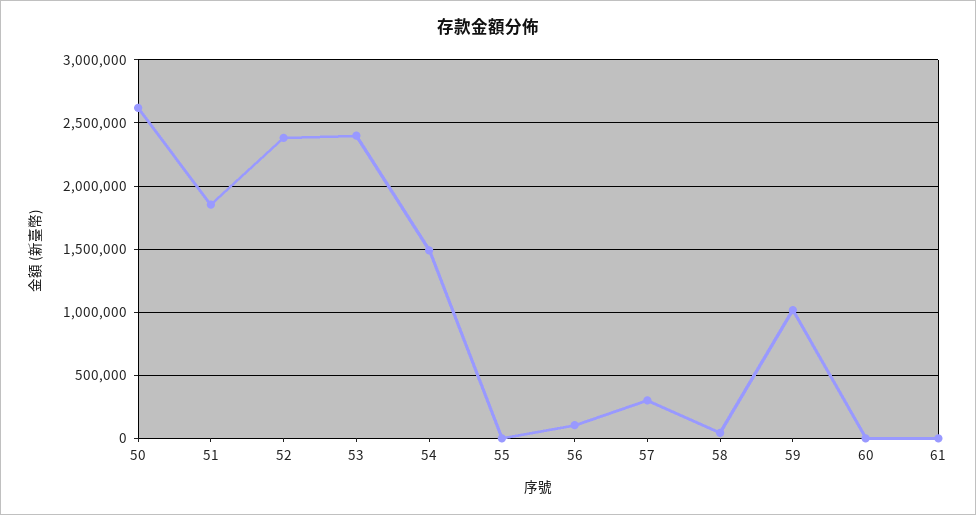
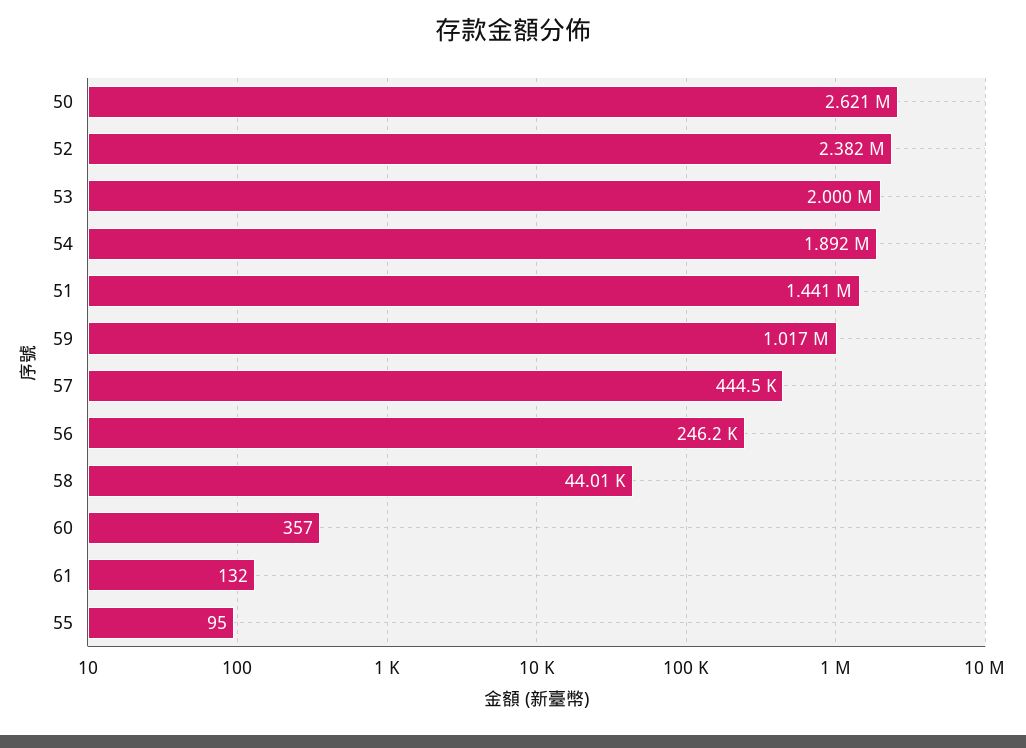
  {
    "50": 2621000,
-   "51": 1850000,
+   "51": 1441000,
    "52": 2382000,
-   "53": 2400000,
+   "53": 2000000,
-   "54": 1500000,
+   "54": 1892000,
    "55": 95,
-   "56": 100000,
+   "56": 246200,
-   "57": 300000,
+   "57": 444500,
    "58": 44010,
    "59": 1017000,
    "60": 357,
    "61": 132
  }

